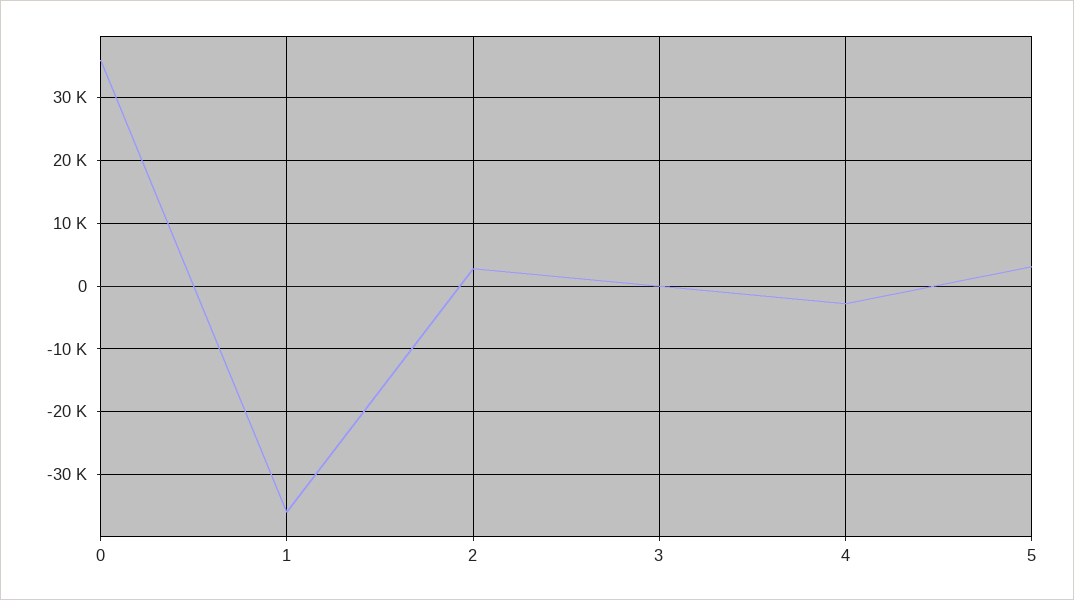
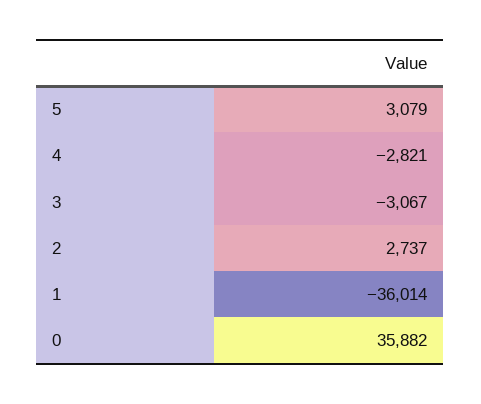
  {
    "0": 35882,
    "1": -36014,
    "2": 2737,
-   "3": 0,
+   "3": -3067,
    "4": -2821,
    "5": 3079
  }

